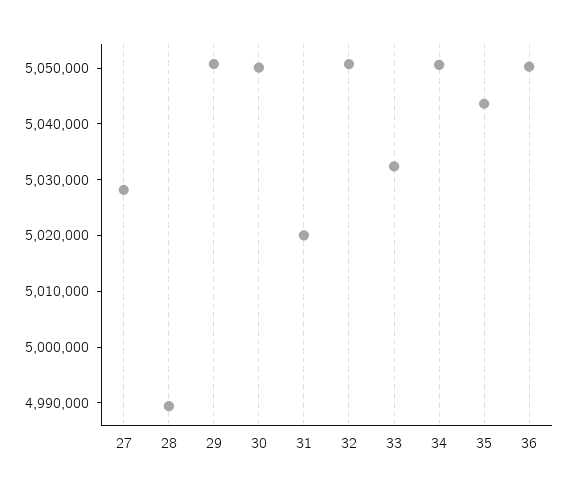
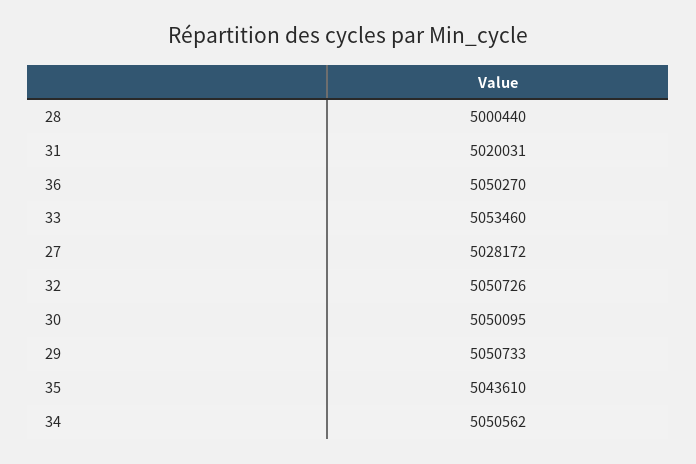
  {
    "27": 5028172,
-   "28": 4990000,
+   "28": 5000440,
    "29": 5050733,
    "30": 5050095,
    "31": 5020031,
    "32": 5050726,
-   "33": 5032000,
+   "33": 5053460,
    "34": 5050562,
    "35": 5043610,
    "36": 5050270
  }

